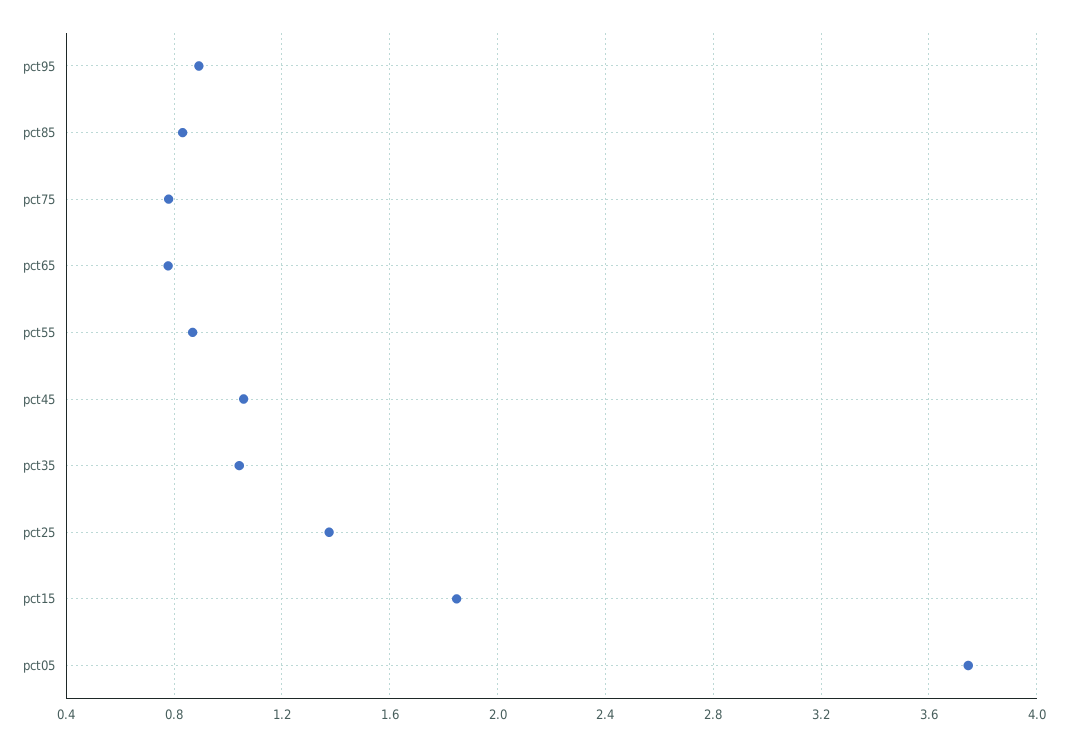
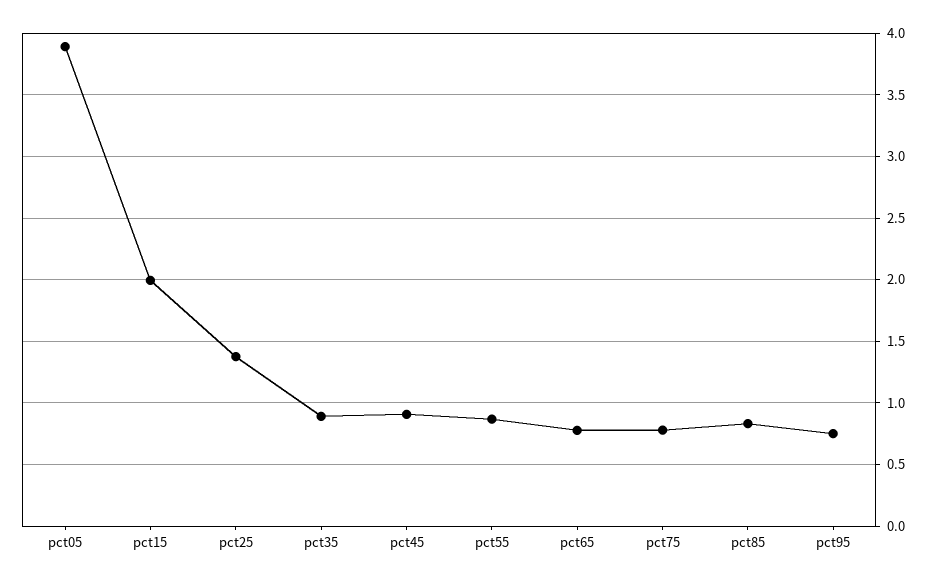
  {
-   "pct95": 0.9,
+   "pct95": 0.75,
    "pct85": 0.85,
    "pct75": 0.8,
    "pct65": 0.8,
    "pct55": 0.85,
-   "pct45": 1.05,
+   "pct45": 0.9,
-   "pct35": 1.05,
+   "pct35": 0.9,
    "pct25": 1.4,
-   "pct15": 1.85,
+   "pct15": 2,
-   "pct05": 3.75
+   "pct05": 3.9
  }

